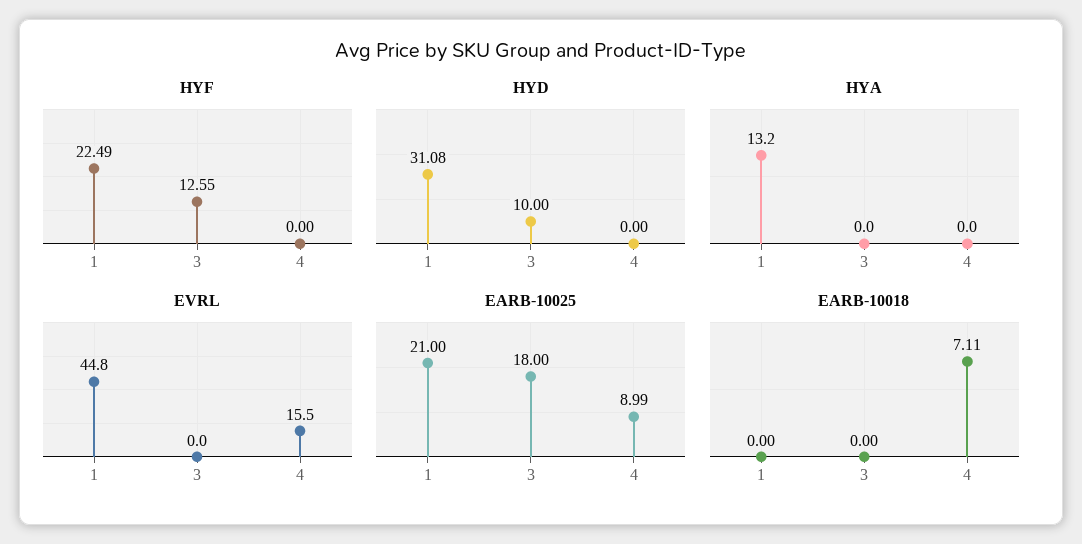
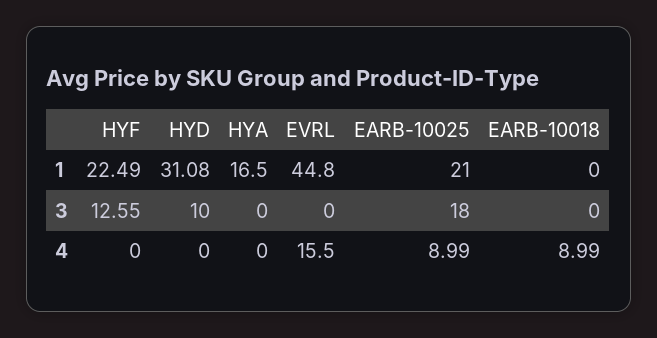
  {
    "HYF": {
      "1": 22.49,
      "3": 12.55,
      "4": 0
    },
    "HYD": {
      "1": 31.08,
      "3": 10,
      "4": 0
    },
    "HYA": {
-     "1": 13.2,
+     "1": 16.5,
      "3": 0,
      "4": 0
    },
    "EVRL": {
      "1": 44.8,
      "3": 0,
      "4": 15.5
    },
    "EARB-10025": {
      "1": 21,
      "3": 18,
      "4": 8.99
    },
    "EARB-10018": {
      "1": 0,
      "3": 0,
-     "4": 7.11
+     "4": 8.99
    }
  }

